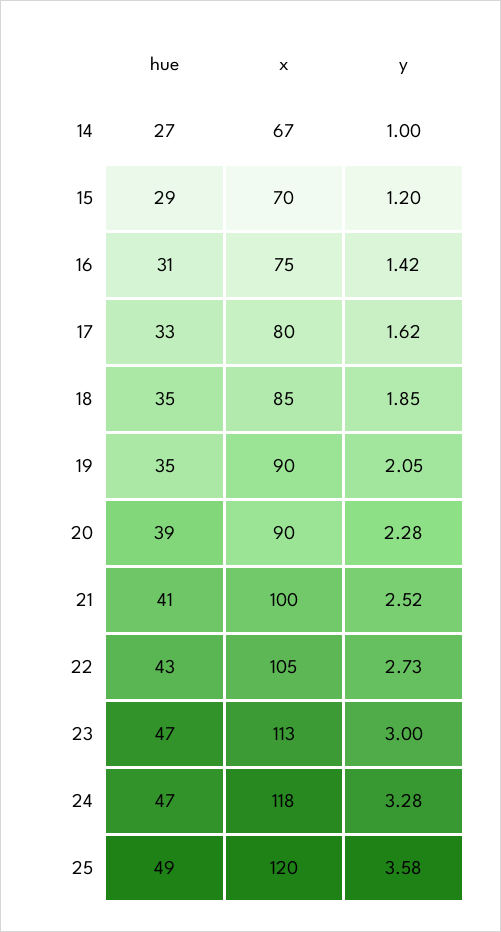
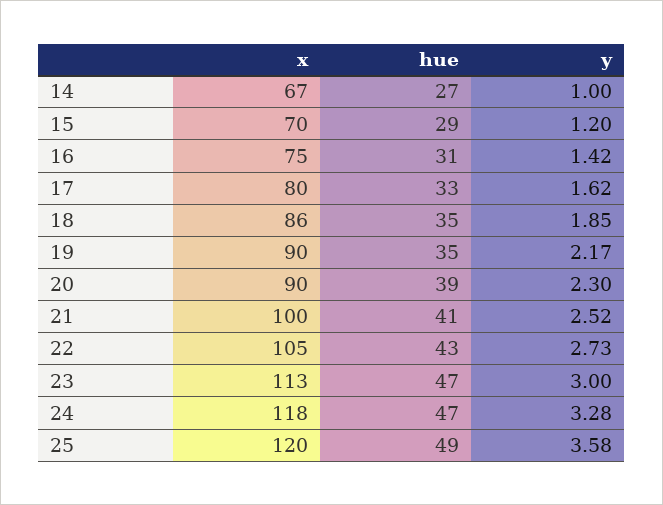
  {
    "hue": {
      "14": 27,
      "15": 29,
      "16": 31,
      "17": 33,
      "18": 35,
      "19": 35,
      "20": 39,
      "21": 41,
      "22": 43,
      "23": 47,
      "24": 47,
      "25": 49
    },
    "x": {
      "14": 67,
      "15": 70,
      "16": 75,
      "17": 80,
-     "18": 85,
+     "18": 86,
      "19": 90,
      "20": 90,
      "21": 100,
      "22": 105,
      "23": 113,
      "24": 118,
      "25": 120
    },
    "y": {
      "14": 1,
      "15": 1.2,
      "16": 1.42,
      "17": 1.62,
      "18": 1.85,
-     "19": 2.05,
+     "19": 2.17,
-     "20": 2.28,
+     "20": 2.3,
      "21": 2.52,
      "22": 2.73,
      "23": 3,
      "24": 3.28,
      "25": 3.58
    }
  }

